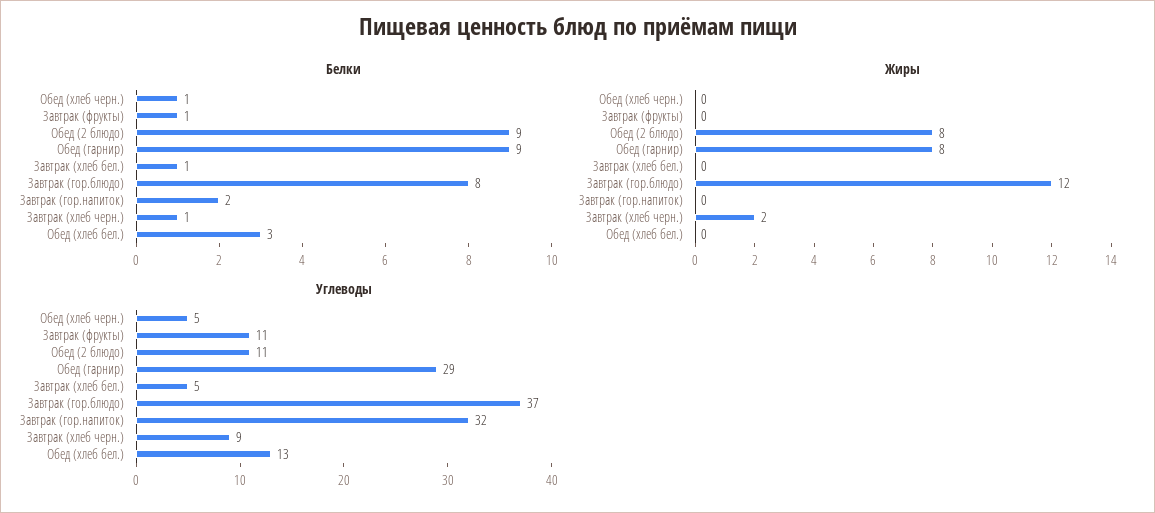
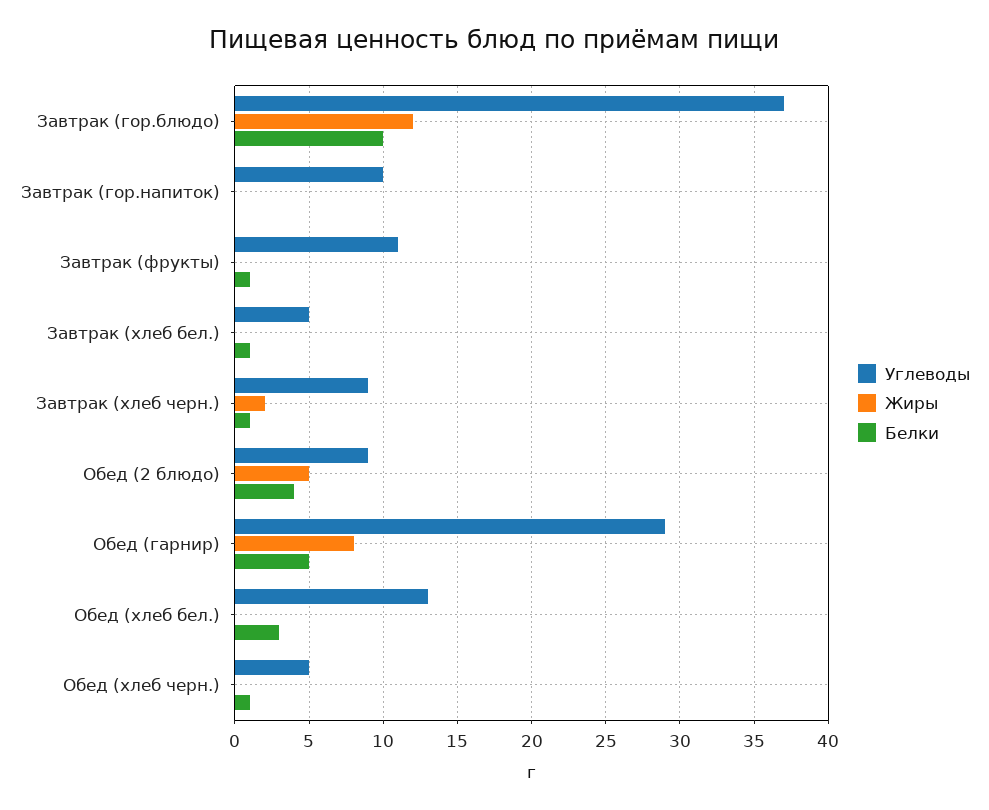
  {
    "Белки": {
      "Обед (хлеб черн.)": 1,
      "Завтрак (фрукты)": 1,
-     "Обед (2 блюдо)": 9,
+     "Обед (2 блюдо)": 4,
-     "Обед (гарнир)": 9,
+     "Обед (гарнир)": 5,
      "Завтрак (хлеб бел.)": 1,
-     "Завтрак (гор.блюдо)": 8,
+     "Завтрак (гор.блюдо)": 10,
-     "Завтрак (гор.напиток)": 2,
+     "Завтрак (гор.напиток)": 0,
      "Завтрак (хлеб черн.)": 1,
      "Обед (хлеб бел.)": 3
    },
    "Жиры": {
      "Обед (хлеб черн.)": 0,
      "Завтрак (фрукты)": 0,
-     "Обед (2 блюдо)": 8,
+     "Обед (2 блюдо)": 5,
      "Обед (гарнир)": 8,
      "Завтрак (хлеб бел.)": 0,
      "Завтрак (гор.блюдо)": 12,
      "Завтрак (гор.напиток)": 0,
      "Завтрак (хлеб черн.)": 2,
      "Обед (хлеб бел.)": 0
    },
    "Углеводы": {
      "Обед (хлеб черн.)": 5,
      "Завтрак (фрукты)": 11,
-     "Обед (2 блюдо)": 11,
+     "Обед (2 блюдо)": 9,
      "Обед (гарнир)": 29,
      "Завтрак (хлеб бел.)": 5,
      "Завтрак (гор.блюдо)": 37,
-     "Завтрак (гор.напиток)": 32,
+     "Завтрак (гор.напиток)": 10,
      "Завтрак (хлеб черн.)": 9,
      "Обед (хлеб бел.)": 13
    }
  }

